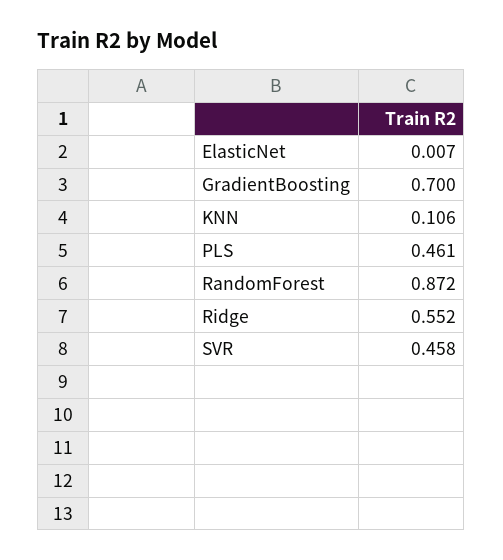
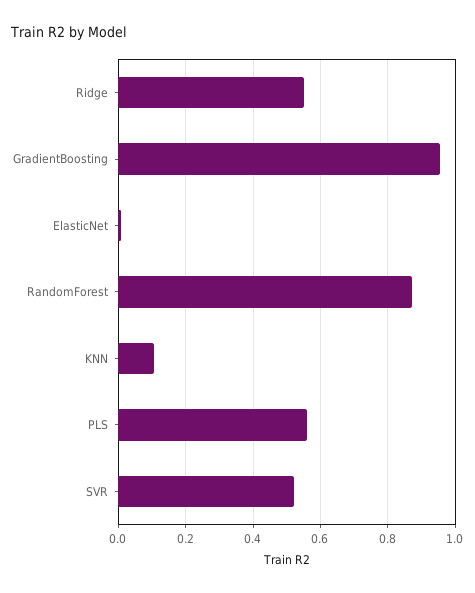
  {
    "ElasticNet": 0.007,
-   "GradientBoosting": 0.7,
+   "GradientBoosting": 0.96,
    "KNN": 0.106,
-   "PLS": 0.461,
+   "PLS": 0.56,
    "RandomForest": 0.872,
    "Ridge": 0.552,
-   "SVR": 0.458
+   "SVR": 0.52
  }

